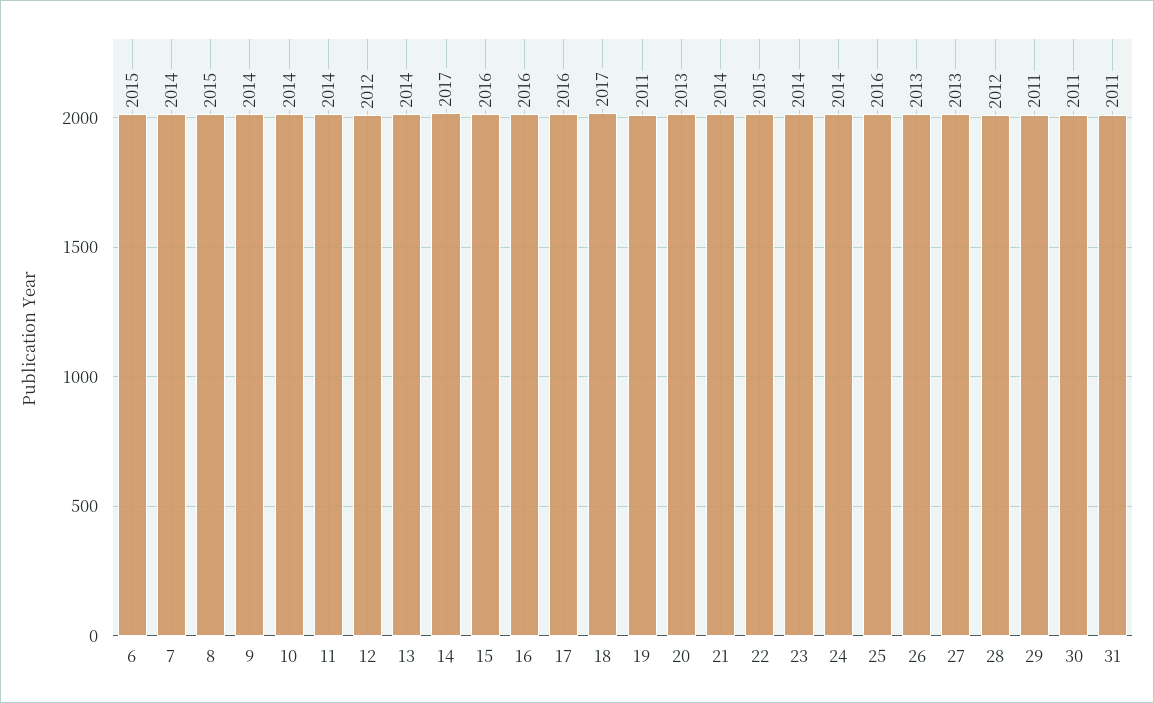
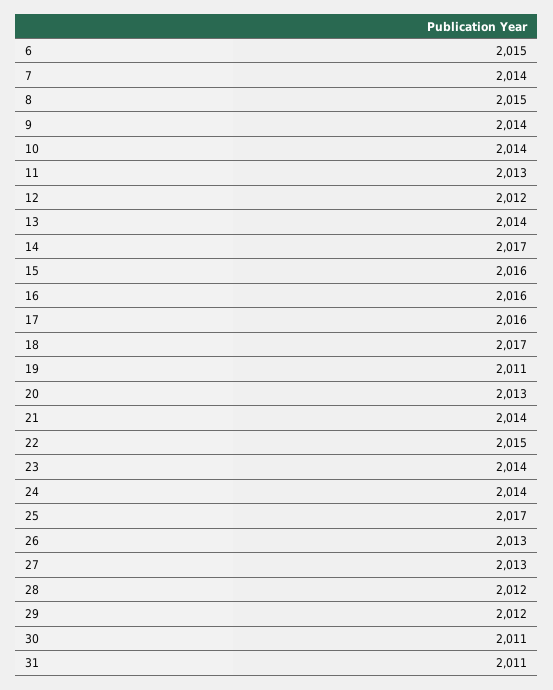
  {
    "6": 2015,
    "7": 2014,
    "8": 2015,
    "9": 2014,
    "10": 2014,
-   "11": 2014,
+   "11": 2013,
    "12": 2012,
    "13": 2014,
    "14": 2017,
    "15": 2016,
    "16": 2016,
    "17": 2016,
    "18": 2017,
    "19": 2011,
    "20": 2013,
    "21": 2014,
    "22": 2015,
    "23": 2014,
    "24": 2014,
-   "25": 2016,
+   "25": 2017,
    "26": 2013,
    "27": 2013,
    "28": 2012,
-   "29": 2011,
+   "29": 2012,
    "30": 2011,
    "31": 2011
  }

